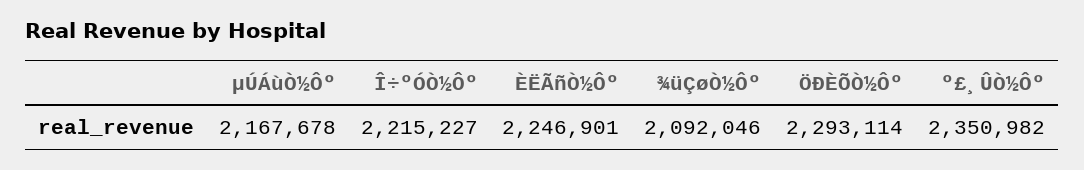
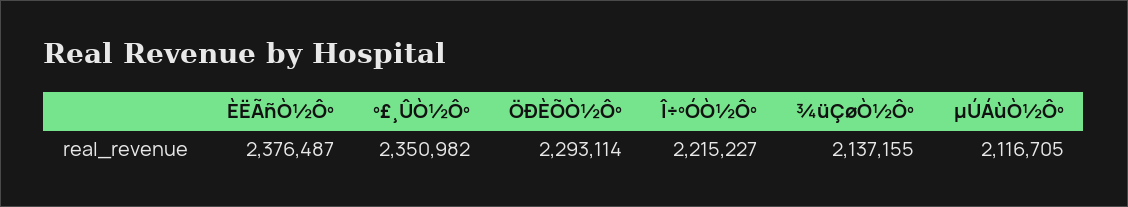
  {
-   "µÚÁùÒ½Ôº": 2167678,
+   "µÚÁùÒ½Ôº": 2116705,
    "Î÷ºÓÒ½Ôº": 2215227,
-   "ÈËÃñÒ½Ôº": 2246901,
+   "ÈËÃñÒ½Ôº": 2376487,
-   "¾üÇøÒ½Ôº": 2092046,
+   "¾üÇøÒ½Ôº": 2137155,
    "ÖÐÈÕÒ½Ôº": 2293114,
    "º£¸ÛÒ½Ôº": 2350982
  }

